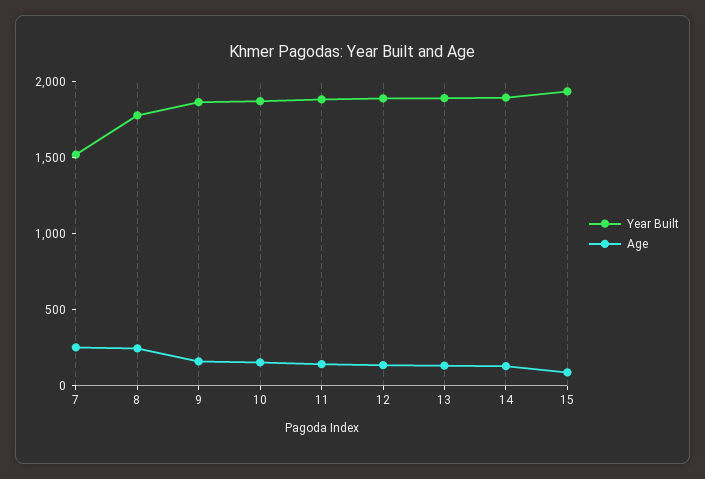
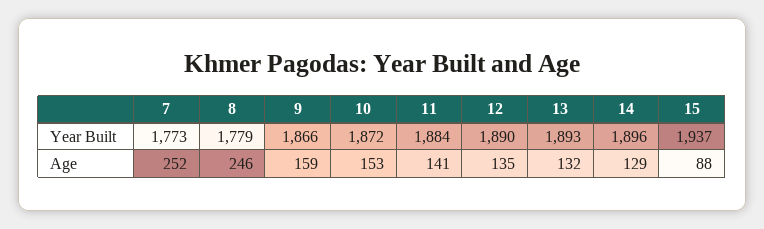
  {
    "Year Built": {
-     "7": 1500,
+     "7": 1773,
      "8": 1779,
      "9": 1866,
      "10": 1872,
      "11": 1884,
      "12": 1890,
      "13": 1893,
      "14": 1896,
      "15": 1937
    },
    "Age": {
      "7": 252,
      "8": 246,
      "9": 159,
      "10": 153,
      "11": 141,
      "12": 135,
      "13": 132,
      "14": 129,
      "15": 88
    }
  }

